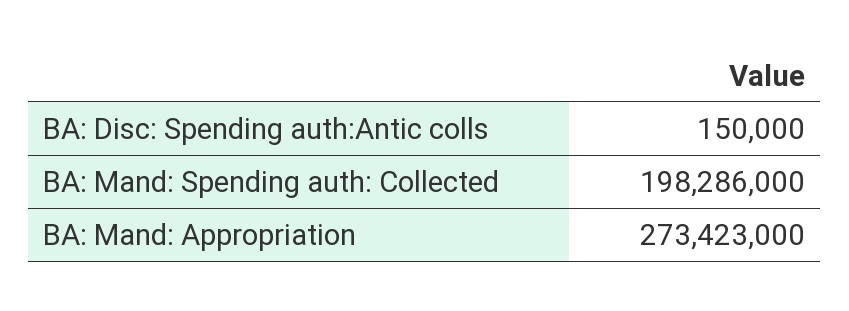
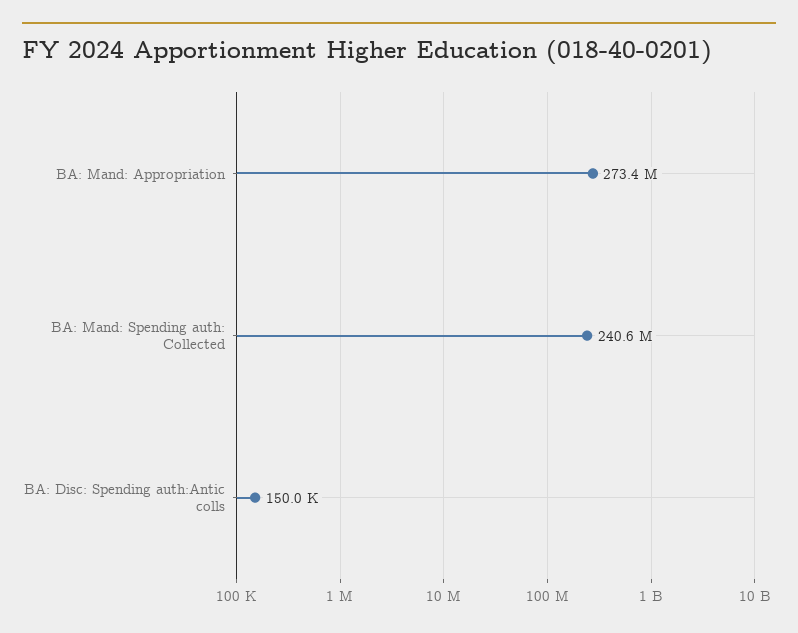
  {
    "BA: Disc: Spending auth:Antic colls": 150000,
-   "BA: Mand: Spending auth: Collected": 198286000,
+   "BA: Mand: Spending auth: Collected": 240600000,
    "BA: Mand: Appropriation": 273423000
  }

